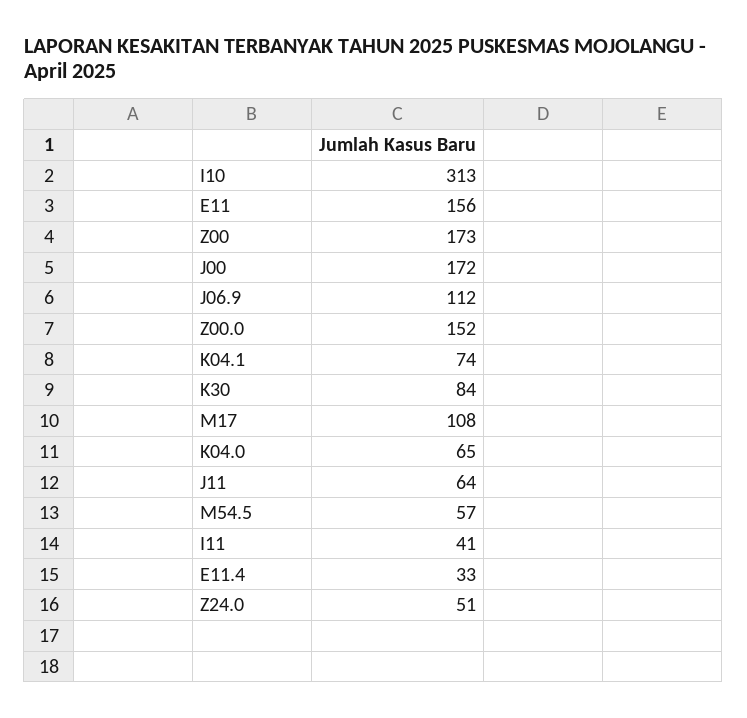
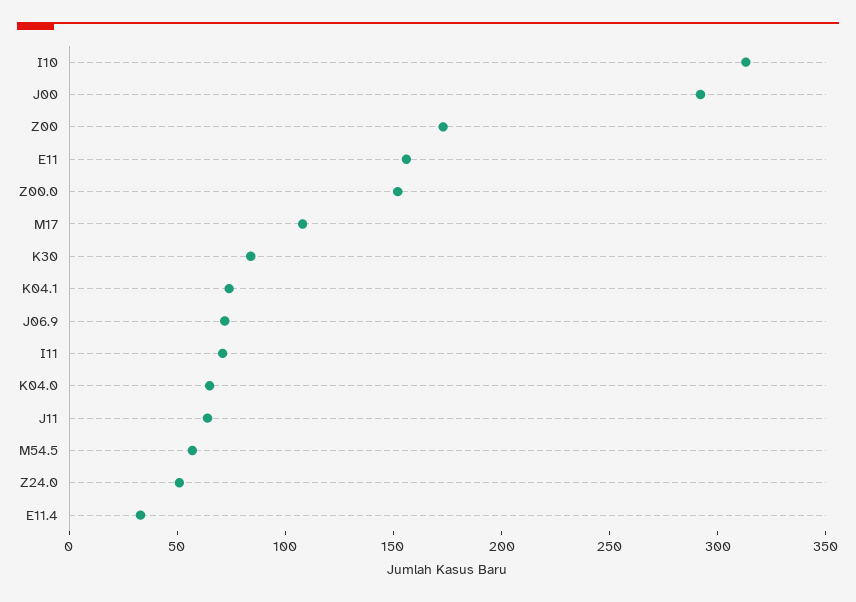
  {
    "I10": 313,
    "E11": 156,
    "Z00": 173,
-   "J00": 172,
+   "J00": 290,
-   "J06.9": 112,
+   "J06.9": 70,
    "Z00.0": 152,
    "K04.1": 74,
    "K30": 84,
    "M17": 108,
    "K04.0": 65,
    "J11": 64,
    "M54.5": 57,
-   "I11": 41,
+   "I11": 70,
    "E11.4": 33,
    "Z24.0": 51
  }

